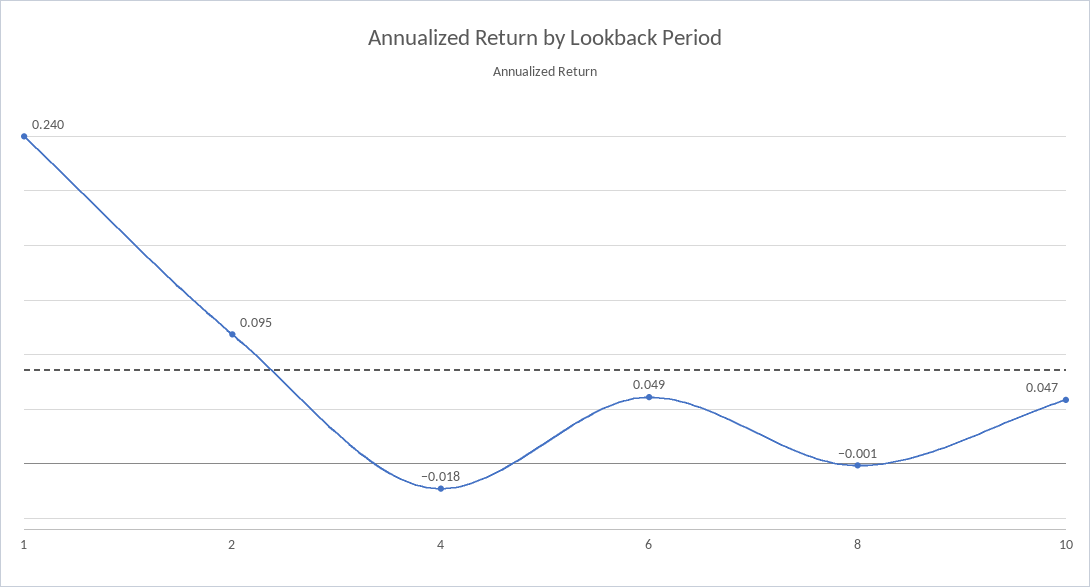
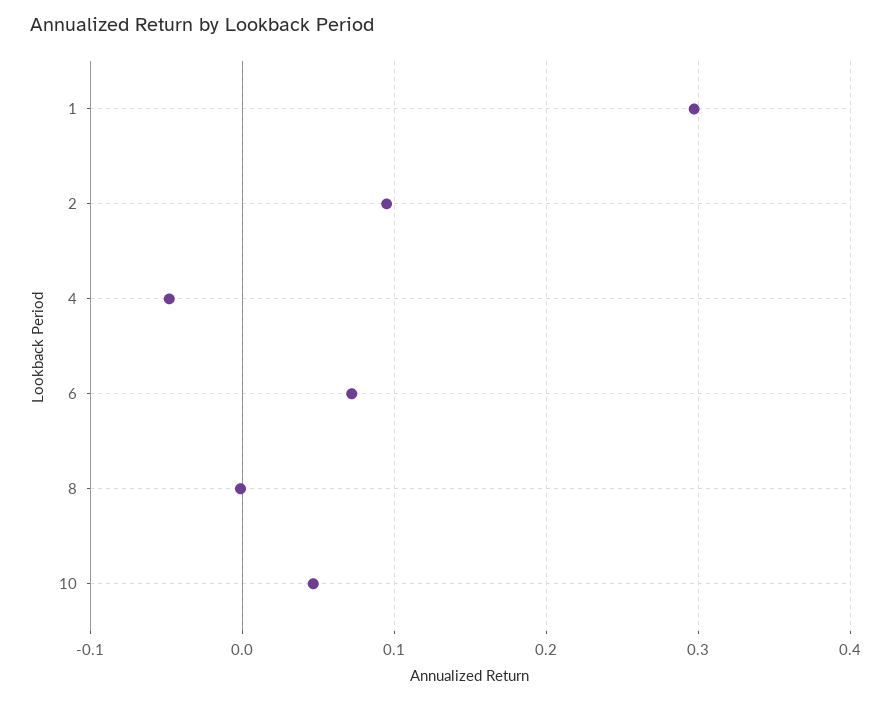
  {
-   "1": 0.24,
+   "1": 0.3,
    "2": 0.095,
-   "4": -0.018,
+   "4": -0.05,
-   "6": 0.049,
+   "6": 0.07,
    "8": -0.001,
    "10": 0.047
  }

